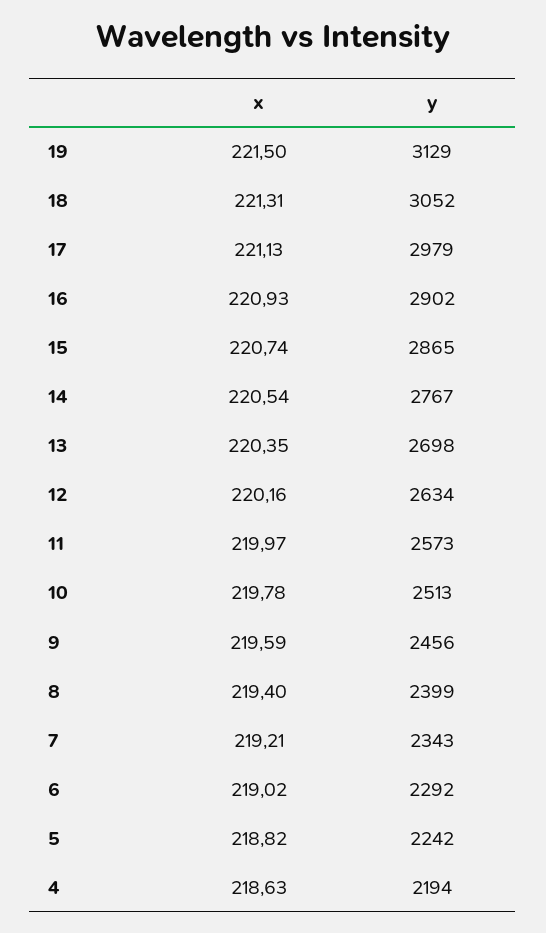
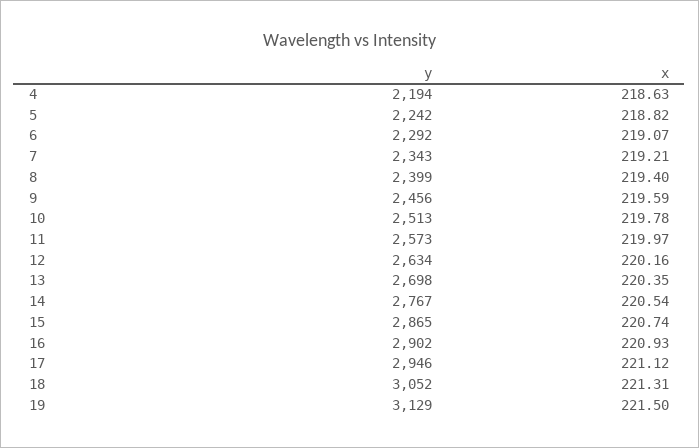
  {
    "x": {
      "19": 221.5,
      "18": 221.31,
-     "17": 221.13,
+     "17": 221.12,
      "16": 220.93,
      "15": 220.74,
      "14": 220.54,
      "13": 220.35,
      "12": 220.16,
      "11": 219.97,
      "10": 219.78,
      "9": 219.59,
      "8": 219.4,
      "7": 219.21,
-     "6": 219.02,
+     "6": 219.07,
      "5": 218.82,
      "4": 218.63
    },
    "y": {
      "19": 3129,
      "18": 3052,
-     "17": 2979,
+     "17": 2946,
      "16": 2902,
      "15": 2865,
      "14": 2767,
      "13": 2698,
      "12": 2634,
      "11": 2573,
      "10": 2513,
      "9": 2456,
      "8": 2399,
      "7": 2343,
      "6": 2292,
      "5": 2242,
      "4": 2194
    }
  }

